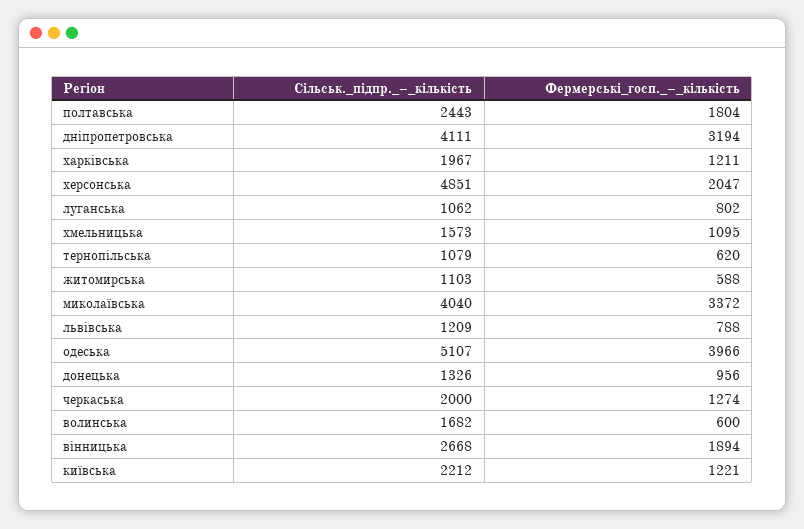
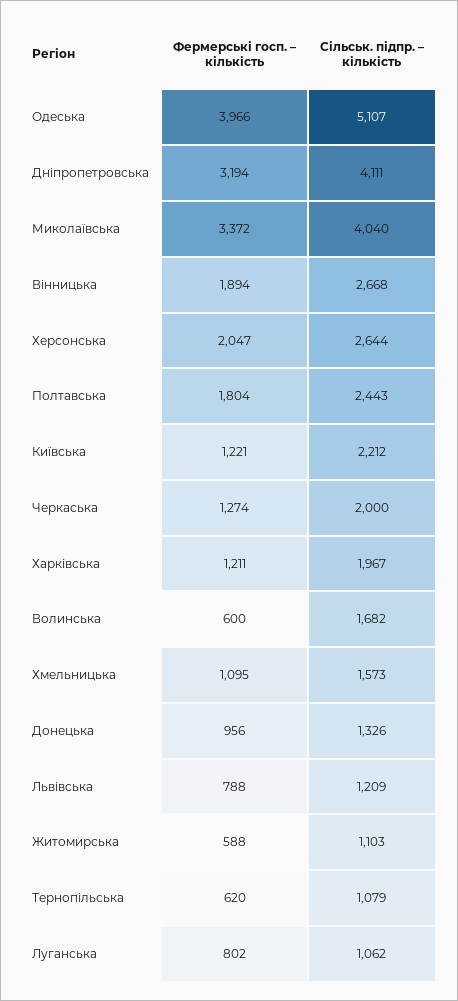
  {
    "Сільськ._підпр._–_кількість": {
      "полтавська": 2443,
      "дніпропетровська": 4111,
      "харківська": 1967,
-     "херсонська": 4851,
+     "херсонська": 2644,
      "луганська": 1062,
      "хмельницька": 1573,
      "тернопільська": 1079,
      "житомирська": 1103,
      "миколаївська": 4040,
      "львівська": 1209,
      "одеська": 5107,
      "донецька": 1326,
      "черкаська": 2000,
      "волинська": 1682,
      "вінницька": 2668,
      "київська": 2212
    },
    "Фермерські_госп._–_кількість": {
      "полтавська": 1804,
      "дніпропетровська": 3194,
      "харківська": 1211,
      "херсонська": 2047,
      "луганська": 802,
      "хмельницька": 1095,
      "тернопільська": 620,
      "житомирська": 588,
      "миколаївська": 3372,
      "львівська": 788,
      "одеська": 3966,
      "донецька": 956,
      "черкаська": 1274,
      "волинська": 600,
      "вінницька": 1894,
      "київська": 1221
    }
  }

